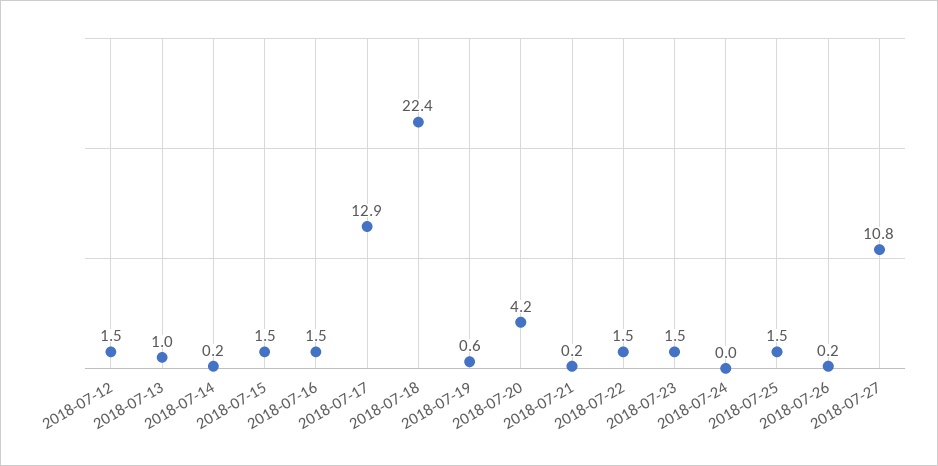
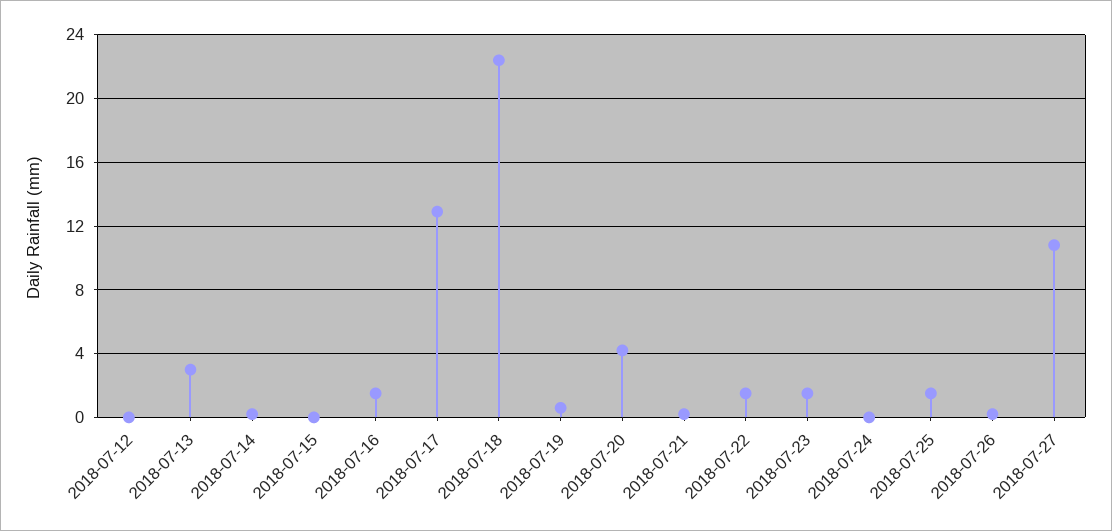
  {
-   "2018-07-12": 1.5,
+   "2018-07-12": 0,
-   "2018-07-13": 1,
+   "2018-07-13": 3,
    "2018-07-14": 0.2,
-   "2018-07-15": 1.5,
+   "2018-07-15": 0,
    "2018-07-16": 1.5,
    "2018-07-17": 12.9,
    "2018-07-18": 22.4,
    "2018-07-19": 0.6,
    "2018-07-20": 4.2,
    "2018-07-21": 0.2,
    "2018-07-22": 1.5,
    "2018-07-23": 1.5,
    "2018-07-24": 0,
    "2018-07-25": 1.5,
    "2018-07-26": 0.2,
    "2018-07-27": 10.8
  }

